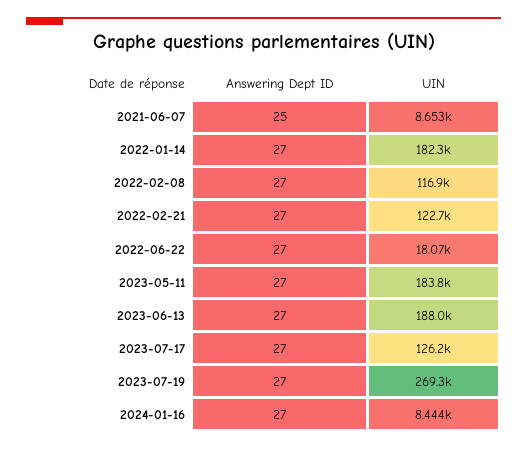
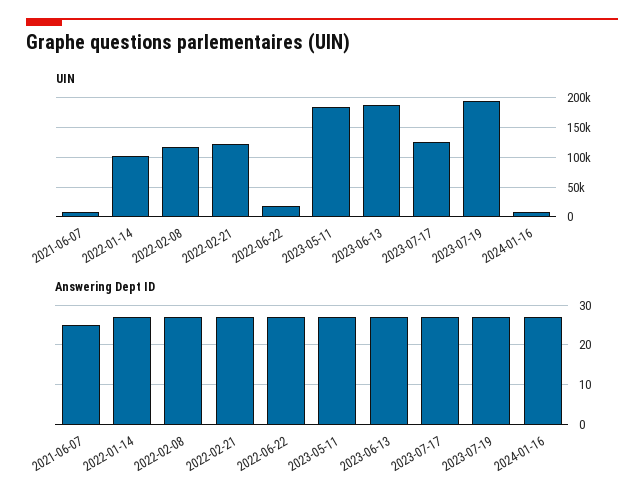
  {
    "Answering Dept ID": {
      "2021-06-07": 25,
      "2022-01-14": 27,
      "2022-02-08": 27,
      "2022-02-21": 27,
      "2022-06-22": 27,
      "2023-05-11": 27,
      "2023-06-13": 27,
      "2023-07-17": 27,
      "2023-07-19": 27,
      "2024-01-16": 27
    },
    "UIN": {
      "2021-06-07": 8653,
-     "2022-01-14": 182300,
+     "2022-01-14": 100000,
      "2022-02-08": 116900,
      "2022-02-21": 122700,
      "2022-06-22": 18070,
      "2023-05-11": 183800,
      "2023-06-13": 188000,
      "2023-07-17": 126200,
-     "2023-07-19": 269300,
+     "2023-07-19": 200000,
      "2024-01-16": 8444
    }
  }

